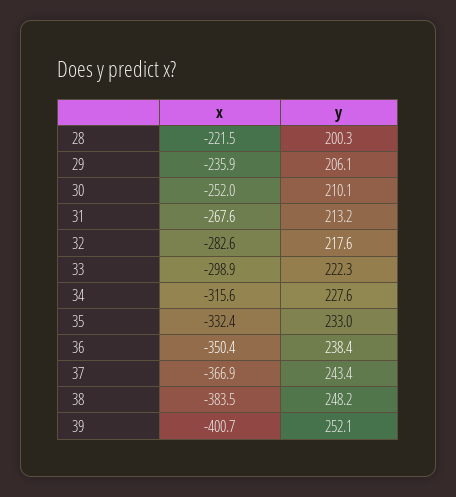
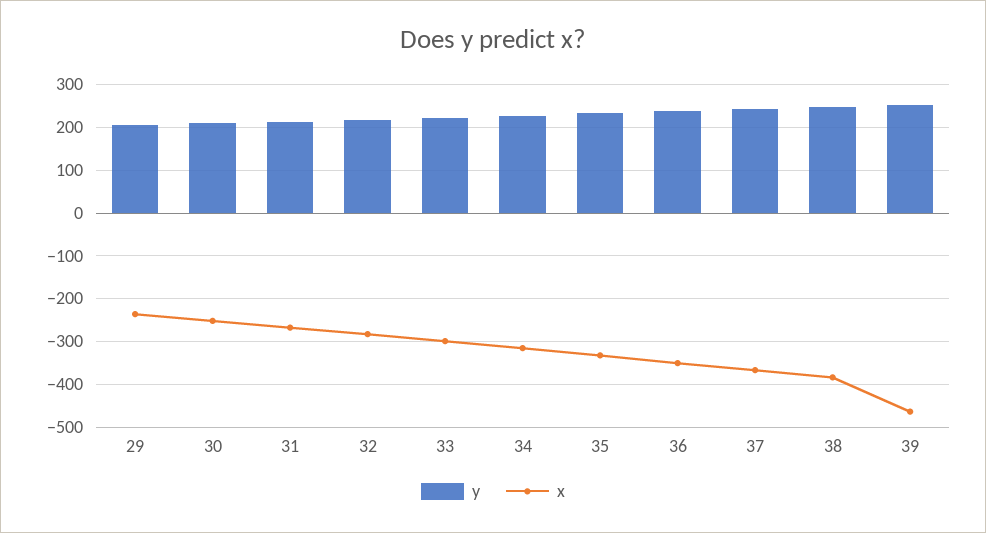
  {
    "x": {
-     "28": -221.5,
      "29": -235.9,
      "30": -252,
      "31": -267.6,
      "32": -282.6,
      "33": -298.9,
      "34": -315.6,
      "35": -332.4,
      "36": -350.4,
      "37": -366.9,
      "38": -383.5,
-     "39": -400.7
+     "39": -460
    },
    "y": {
-     "28": 200.3,
      "29": 206.1,
      "30": 210.1,
      "31": 213.2,
      "32": 217.6,
      "33": 222.3,
      "34": 227.6,
      "35": 233,
      "36": 238.4,
      "37": 243.4,
      "38": 248.2,
      "39": 252.1
    }
  }

